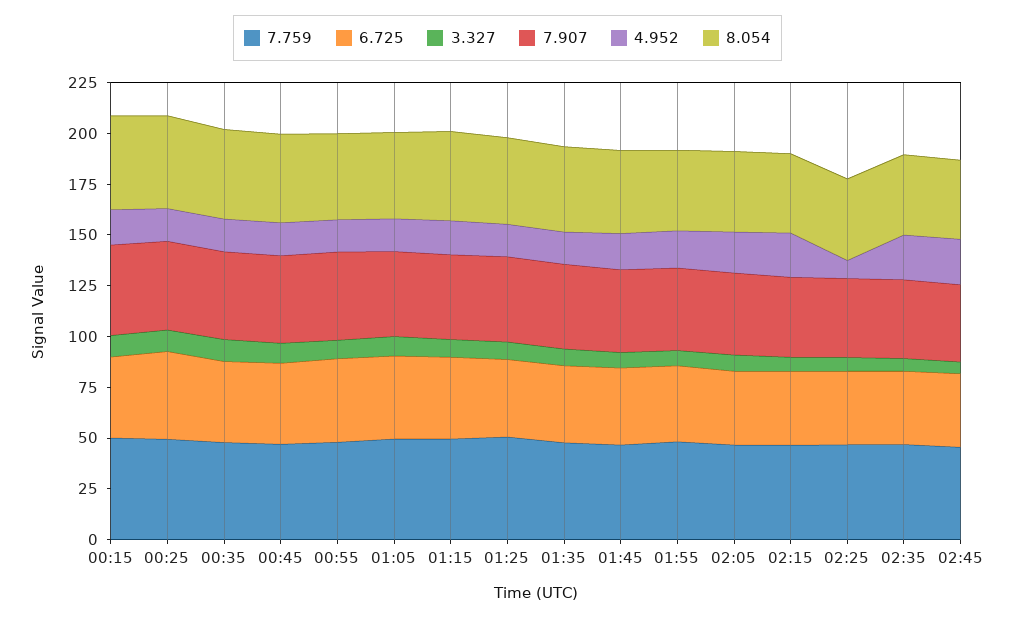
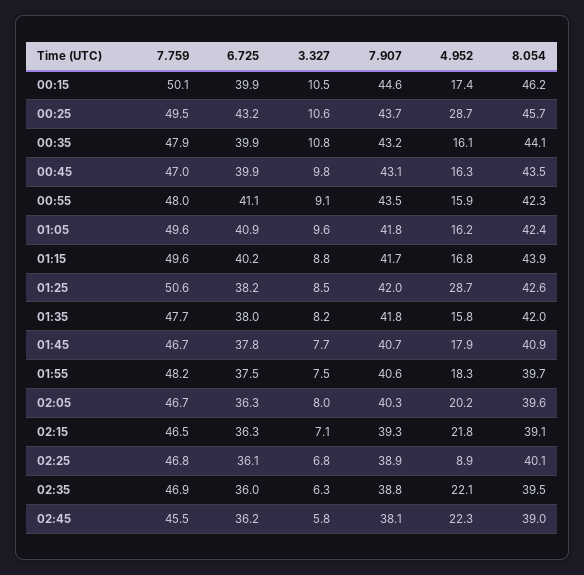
  {
    "7.759": {
      "00:15": 50.1,
      "00:25": 49.5,
      "00:35": 47.9,
      "00:45": 47,
      "00:55": 48,
      "01:05": 49.6,
      "01:15": 49.6,
      "01:25": 50.6,
      "01:35": 47.7,
      "01:45": 46.7,
      "01:55": 48.2,
      "02:05": 46.7,
      "02:15": 46.5,
      "02:25": 46.8,
      "02:35": 46.9,
      "02:45": 45.5
    },
    "6.725": {
      "00:15": 39.9,
      "00:25": 43.2,
      "00:35": 39.9,
      "00:45": 39.9,
      "00:55": 41.1,
      "01:05": 40.9,
      "01:15": 40.2,
      "01:25": 38.2,
      "01:35": 38,
      "01:45": 37.8,
      "01:55": 37.5,
      "02:05": 36.3,
      "02:15": 36.3,
      "02:25": 36.1,
      "02:35": 36,
      "02:45": 36.2
    },
    "3.327": {
      "00:15": 10.5,
      "00:25": 10.6,
      "00:35": 10.8,
      "00:45": 9.8,
      "00:55": 9.1,
      "01:05": 9.6,
      "01:15": 8.8,
      "01:25": 8.5,
      "01:35": 8.2,
      "01:45": 7.7,
      "01:55": 7.5,
      "02:05": 8,
      "02:15": 7.1,
      "02:25": 6.8,
      "02:35": 6.3,
      "02:45": 5.8
    },
    "7.907": {
      "00:15": 44.6,
      "00:25": 43.7,
      "00:35": 43.2,
      "00:45": 43.1,
      "00:55": 43.5,
      "01:05": 41.8,
      "01:15": 41.7,
      "01:25": 42,
      "01:35": 41.8,
      "01:45": 40.7,
      "01:55": 40.6,
      "02:05": 40.3,
      "02:15": 39.3,
      "02:25": 38.9,
      "02:35": 38.8,
      "02:45": 38.1
    },
    "4.952": {
      "00:15": 17.4,
-     "00:25": 15,
+     "00:25": 28.7,
      "00:35": 16.1,
      "00:45": 16.3,
      "00:55": 15.9,
      "01:05": 16.2,
      "01:15": 16.8,
-     "01:25": 15,
+     "01:25": 28.7,
      "01:35": 15.8,
      "01:45": 17.9,
      "01:55": 18.3,
      "02:05": 20.2,
      "02:15": 21.8,
      "02:25": 8.9,
      "02:35": 22.1,
      "02:45": 22.3
    },
    "8.054": {
      "00:15": 46.2,
      "00:25": 45.7,
      "00:35": 44.1,
      "00:45": 43.5,
      "00:55": 42.3,
      "01:05": 42.4,
      "01:15": 43.9,
      "01:25": 42.6,
      "01:35": 42,
      "01:45": 40.9,
      "01:55": 39.7,
      "02:05": 39.6,
      "02:15": 39.1,
      "02:25": 40.1,
      "02:35": 39.5,
      "02:45": 39
    }
  }

